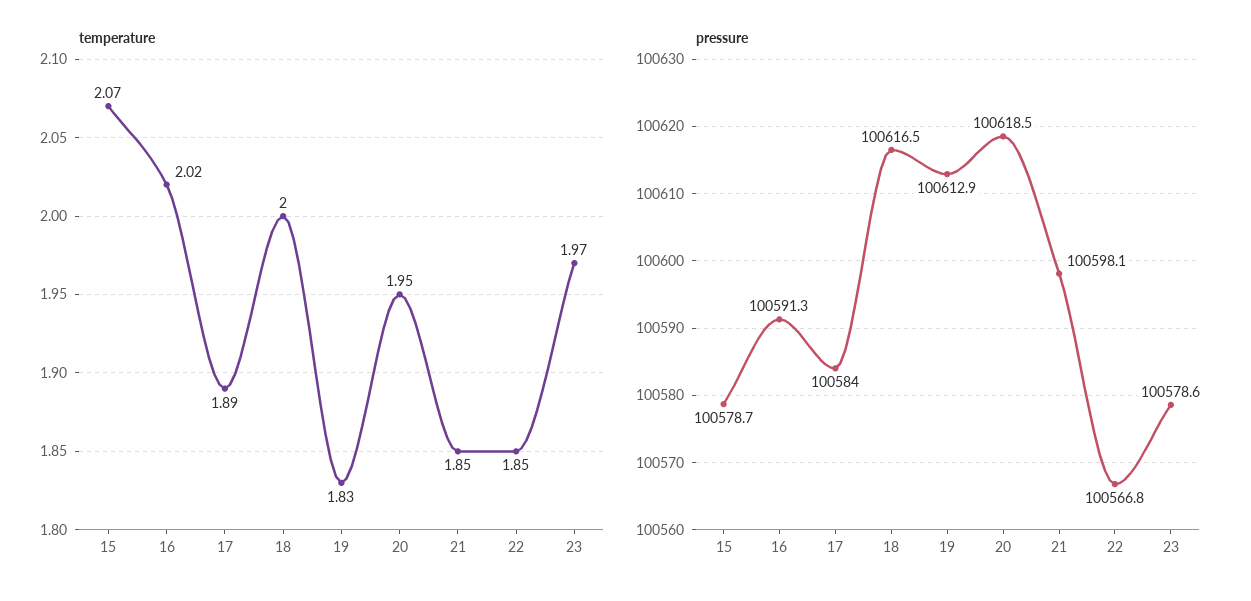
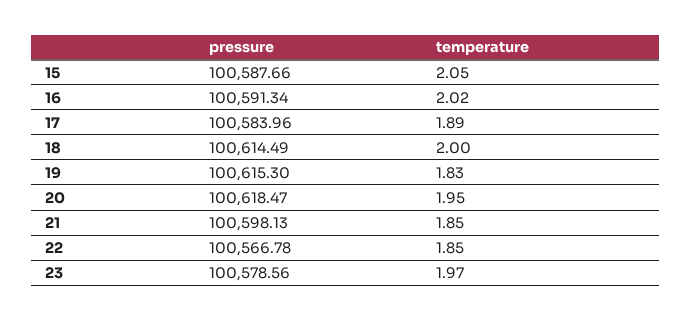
  {
    "temperature": {
-     "15": 2.07,
+     "15": 2.05,
      "16": 2.02,
      "17": 1.89,
      "18": 2,
      "19": 1.83,
      "20": 1.95,
      "21": 1.85,
      "22": 1.85,
      "23": 1.97
    },
    "pressure": {
-     "15": 100578.7,
+     "15": 100587.66,
      "16": 100591.34,
      "17": 100583.96,
-     "18": 100616.5,
+     "18": 100614.49,
-     "19": 100612.9,
+     "19": 100615.3,
      "20": 100618.47,
      "21": 100598.13,
      "22": 100566.78,
      "23": 100578.56
    }
  }

